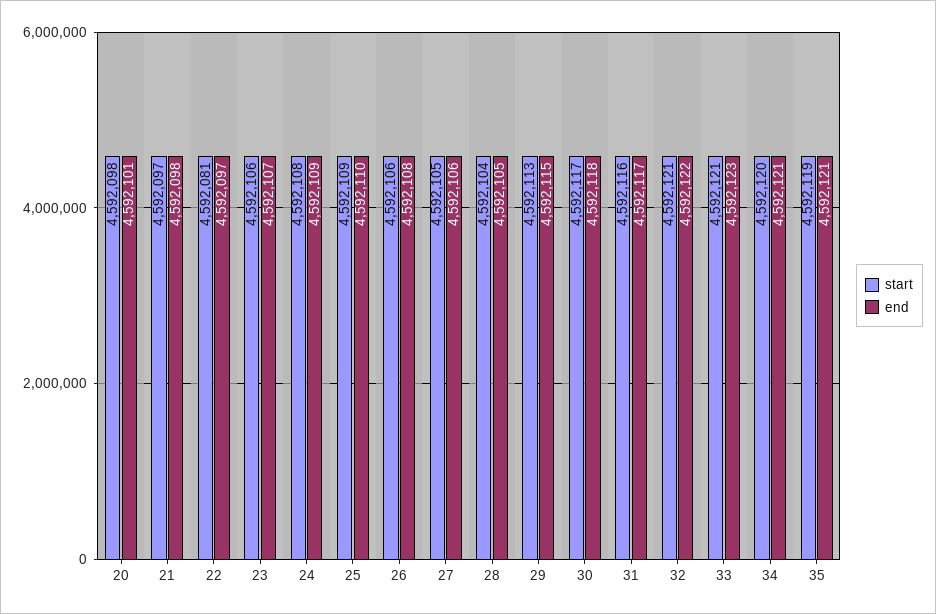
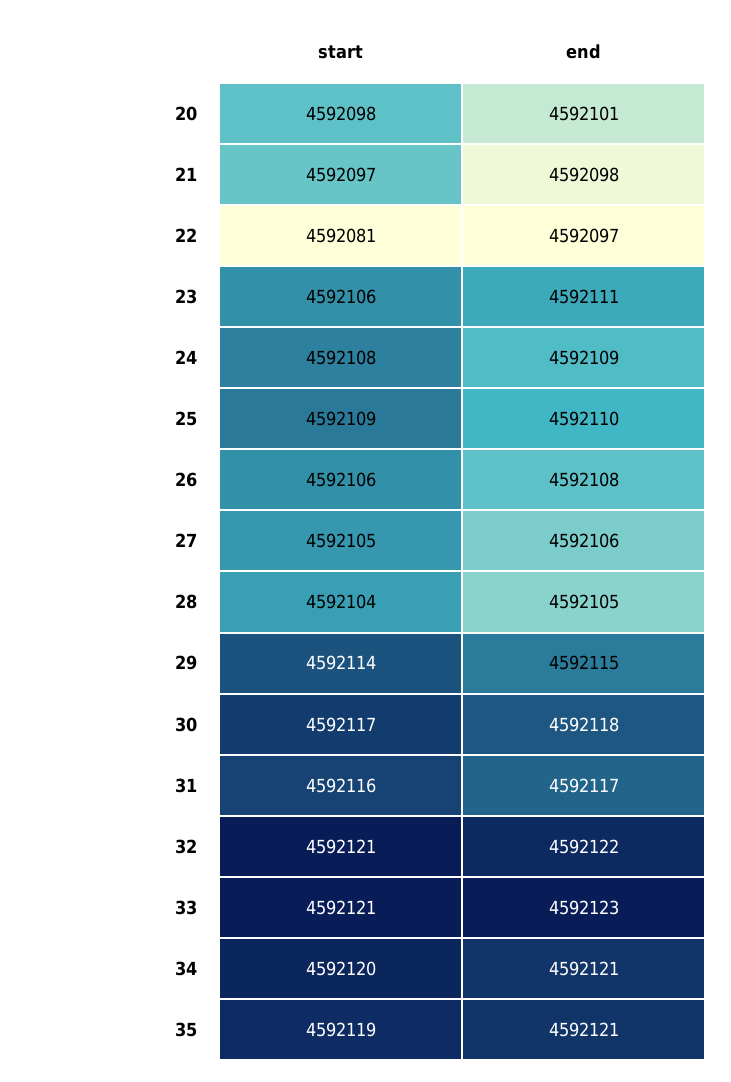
  {
    "start": {
      "20": 4592098,
      "21": 4592097,
      "22": 4592081,
      "23": 4592106,
      "24": 4592108,
      "25": 4592109,
      "26": 4592106,
      "27": 4592105,
      "28": 4592104,
-     "29": 4592113,
+     "29": 4592114,
      "30": 4592117,
      "31": 4592116,
      "32": 4592121,
      "33": 4592121,
      "34": 4592120,
      "35": 4592119
    },
    "end": {
      "20": 4592101,
      "21": 4592098,
      "22": 4592097,
-     "23": 4592107,
+     "23": 4592111,
      "24": 4592109,
      "25": 4592110,
      "26": 4592108,
      "27": 4592106,
      "28": 4592105,
      "29": 4592115,
      "30": 4592118,
      "31": 4592117,
      "32": 4592122,
      "33": 4592123,
      "34": 4592121,
      "35": 4592121
    }
  }

